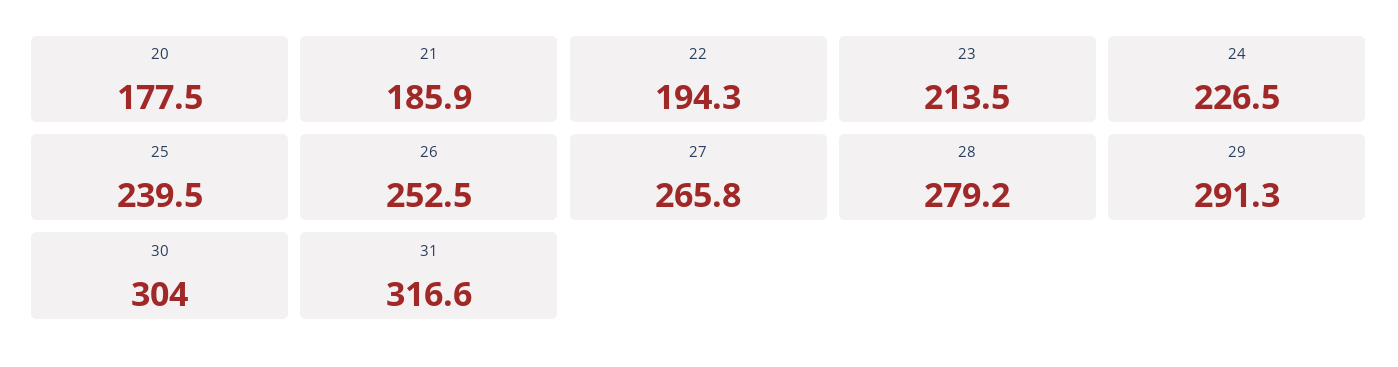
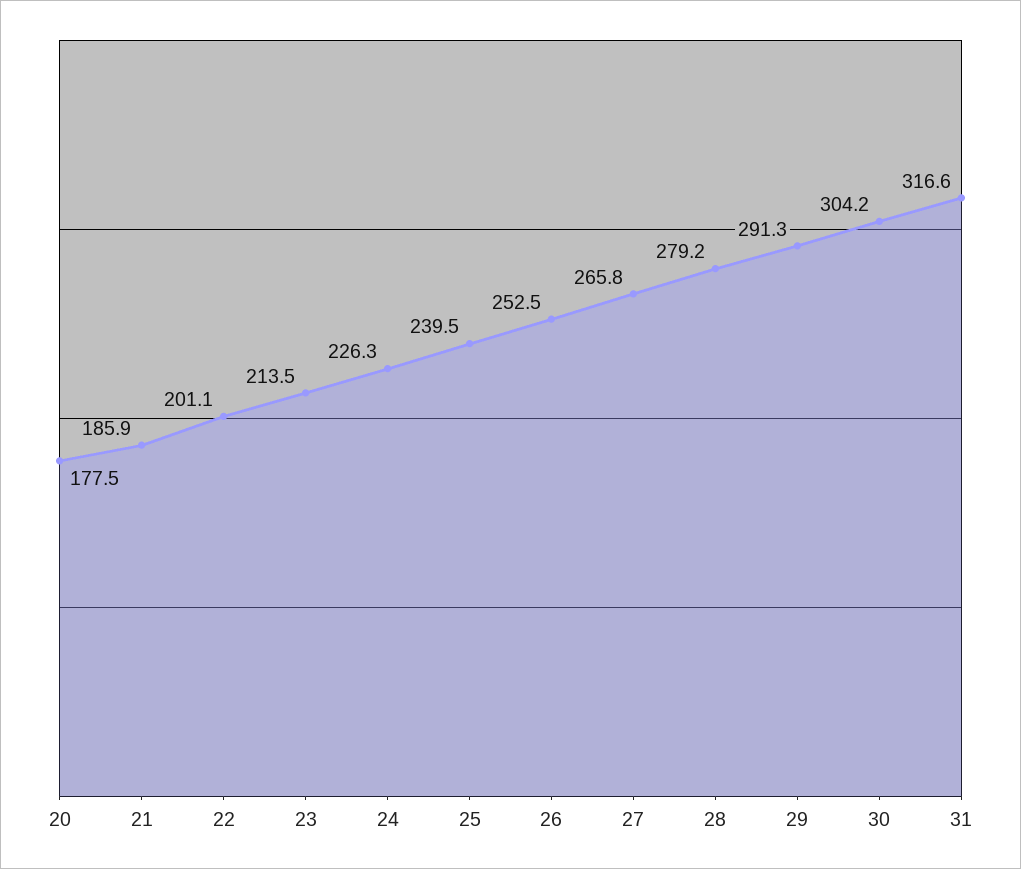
  {
    "20": 177.5,
    "21": 185.9,
-   "22": 194.3,
+   "22": 201.1,
    "23": 213.5,
-   "24": 226.5,
+   "24": 226.3,
    "25": 239.5,
    "26": 252.5,
    "27": 265.8,
    "28": 279.2,
    "29": 291.3,
-   "30": 304,
+   "30": 304.2,
    "31": 316.6
  }

